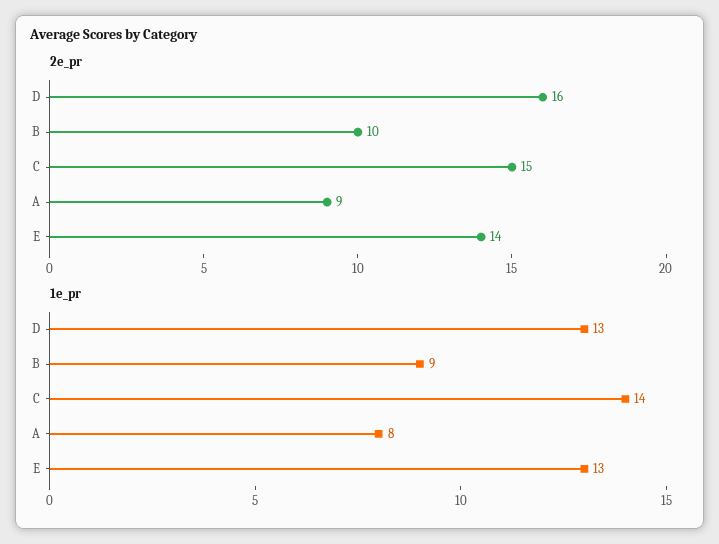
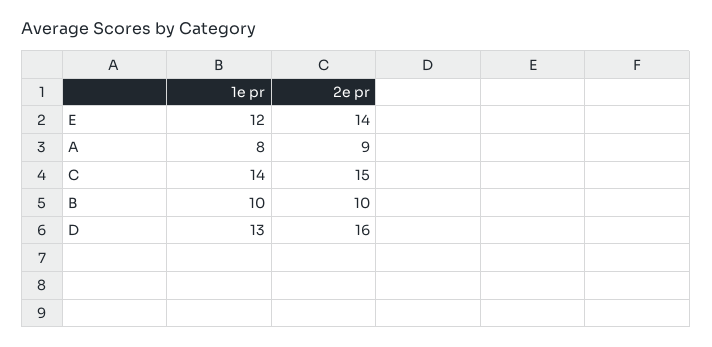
  {
    "2e_pr": {
      "D": 16,
      "B": 10,
      "C": 15,
      "A": 9,
      "E": 14
    },
    "1e_pr": {
      "D": 13,
-     "B": 9,
+     "B": 10,
      "C": 14,
      "A": 8,
-     "E": 13
+     "E": 12
    }
  }

